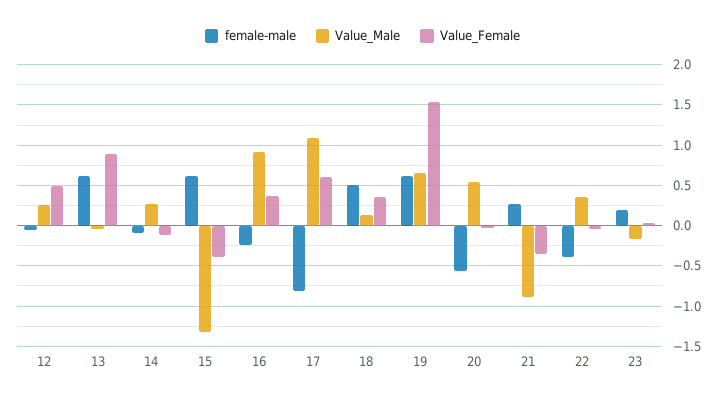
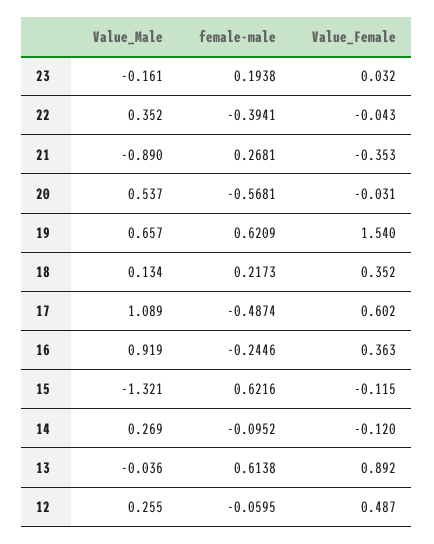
  {
    "female-male": {
      "12": -0.0595,
      "13": 0.6138,
      "14": -0.0952,
      "15": 0.6216,
      "16": -0.2446,
-     "17": -0.8,
+     "17": -0.4874,
-     "18": 0.5,
+     "18": 0.2173,
      "19": 0.6209,
      "20": -0.5681,
      "21": 0.2681,
      "22": -0.3941,
      "23": 0.1938
    },
    "Value_Male": {
      "12": 0.255,
      "13": -0.036,
      "14": 0.269,
      "15": -1.321,
      "16": 0.919,
      "17": 1.089,
      "18": 0.134,
      "19": 0.657,
      "20": 0.537,
      "21": -0.89,
      "22": 0.352,
      "23": -0.161
    },
    "Value_Female": {
      "12": 0.487,
      "13": 0.892,
      "14": -0.12,
-     "15": -0.4,
+     "15": -0.115,
      "16": 0.363,
      "17": 0.602,
      "18": 0.352,
      "19": 1.54,
      "20": -0.031,
      "21": -0.353,
      "22": -0.043,
      "23": 0.032
    }
  }

